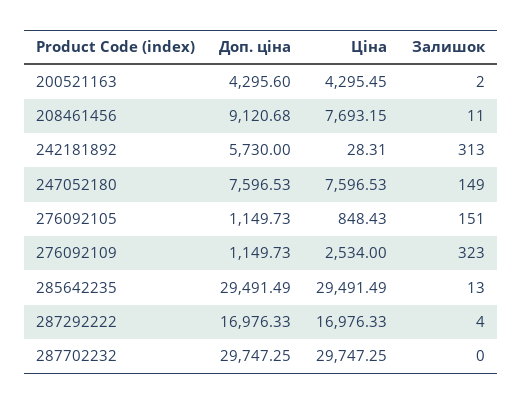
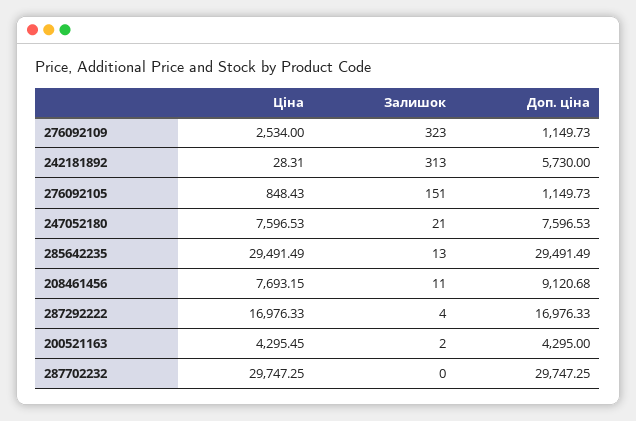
  {
    "Доп. ціна": {
-     "200521163": 4295.6,
+     "200521163": 4295,
      "208461456": 9120.68,
      "242181892": 5730,
      "247052180": 7596.53,
      "276092105": 1149.73,
      "276092109": 1149.73,
      "285642235": 29491.49,
      "287292222": 16976.33,
      "287702232": 29747.25
    },
    "Ціна": {
      "200521163": 4295.45,
      "208461456": 7693.15,
      "242181892": 28.31,
      "247052180": 7596.53,
      "276092105": 848.43,
      "276092109": 2534,
      "285642235": 29491.49,
      "287292222": 16976.33,
      "287702232": 29747.25
    },
    "Залишок": {
      "200521163": 2,
      "208461456": 11,
      "242181892": 313,
-     "247052180": 149,
+     "247052180": 21,
      "276092105": 151,
      "276092109": 323,
      "285642235": 13,
      "287292222": 4,
      "287702232": 0
    }
  }

